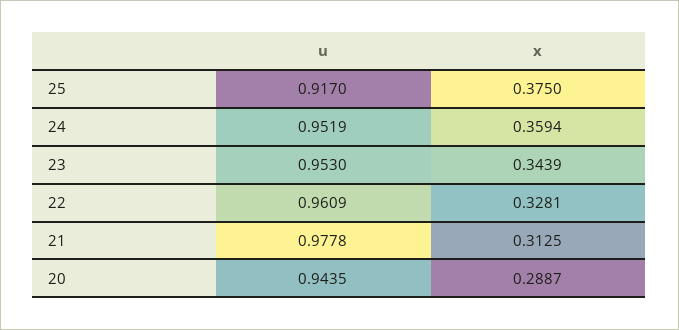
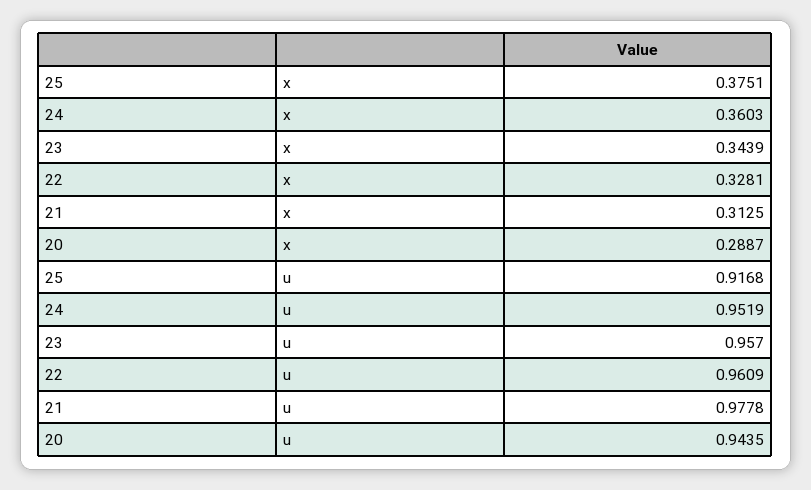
  {
    "u": {
-     "25": 0.917,
+     "25": 0.9168,
      "24": 0.9519,
-     "23": 0.953,
+     "23": 0.957,
      "22": 0.9609,
      "21": 0.9778,
      "20": 0.9435
    },
    "x": {
-     "25": 0.375,
+     "25": 0.3751,
-     "24": 0.3594,
+     "24": 0.3603,
      "23": 0.3439,
      "22": 0.3281,
      "21": 0.3125,
      "20": 0.2887
    }
  }

